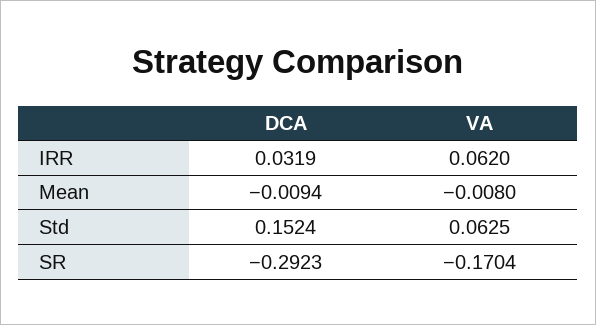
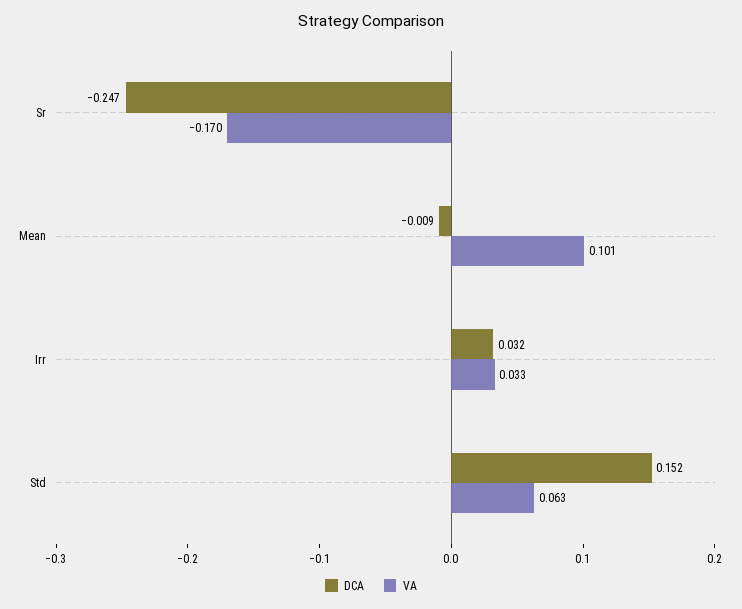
  {
    "DCA": {
      "IRR": 0.0319,
      "Mean": -0.0094,
      "Std": 0.1524,
-     "SR": -0.2923
+     "SR": -0.247
    },
    "VA": {
-     "IRR": 0.062,
+     "IRR": 0.033,
-     "Mean": -0.008,
+     "Mean": 0.101,
      "Std": 0.0625,
      "SR": -0.1704
    }
  }

